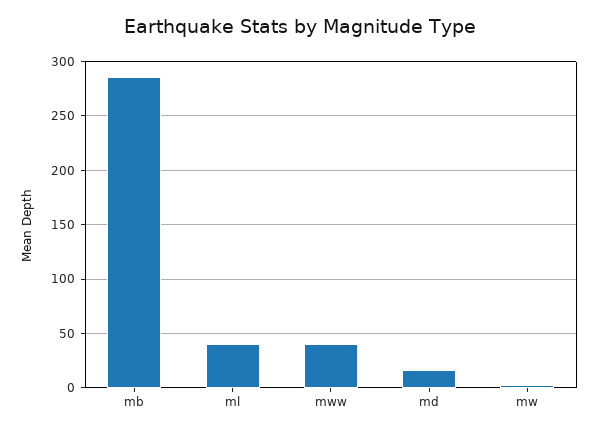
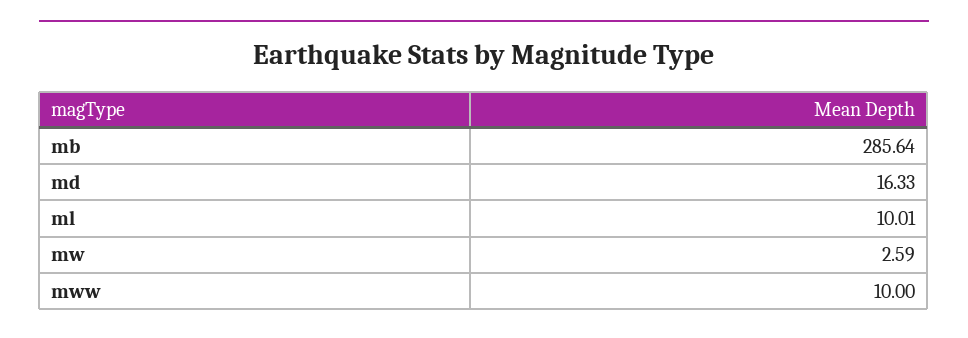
  {
    "mb": 285.64,
-   "ml": 40,
+   "ml": 10.01,
-   "mww": 40,
+   "mww": 10,
    "md": 16.33,
    "mw": 2.59
  }

